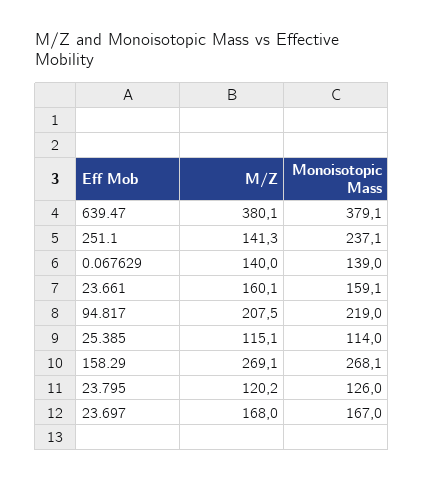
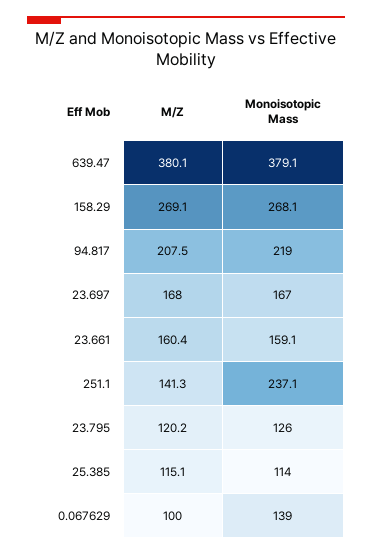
  {
    "M/Z": {
      "639.47": 380.1,
      "251.1": 141.3,
-     "0.067629": 140,
+     "0.067629": 100,
-     "23.661": 160.1,
+     "23.661": 160.4,
      "94.817": 207.5,
      "25.385": 115.1,
      "158.29": 269.1,
      "23.795": 120.2,
      "23.697": 168
    },
    "Monoisotopic Mass": {
      "639.47": 379.1,
      "251.1": 237.1,
      "0.067629": 139,
      "23.661": 159.1,
      "94.817": 219,
      "25.385": 114,
      "158.29": 268.1,
      "23.795": 126,
      "23.697": 167
    }
  }

